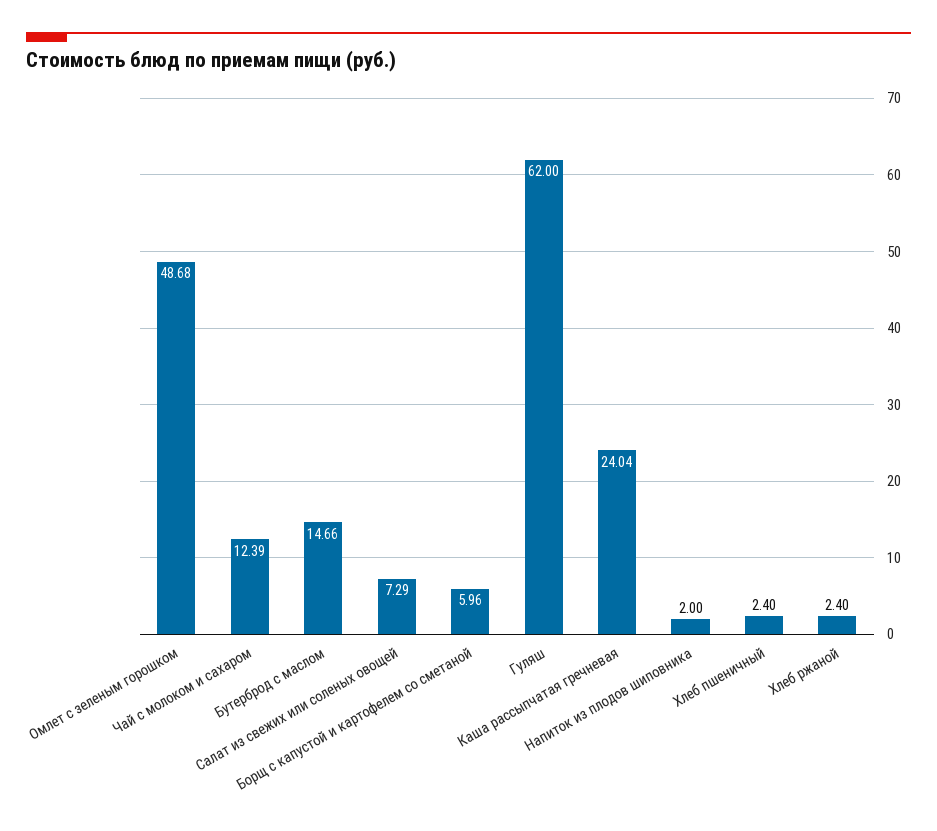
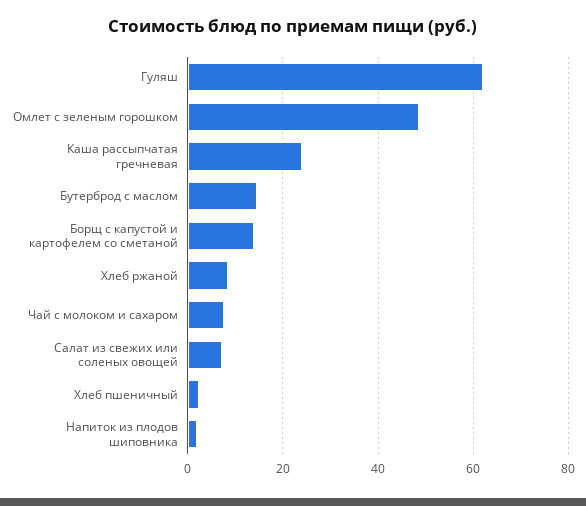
  {
    "Омлет с зеленым горошком": 48.68,
-   "Чай с молоком и сахаром": 12.39,
+   "Чай с молоком и сахаром": 8,
    "Бутерброд с маслом": 14.66,
    "Салат из свежих или соленых овощей": 7.29,
-   "Борщ с капустой и картофелем со сметаной": 5.96,
+   "Борщ с капустой и картофелем со сметаной": 14,
    "Гуляш": 62,
    "Каша рассыпчатая гречневая": 24.04,
    "Напиток из плодов шиповника": 2,
    "Хлеб пшеничный": 2.4,
-   "Хлеб ржаной": 2.4
+   "Хлеб ржаной": 8
  }

